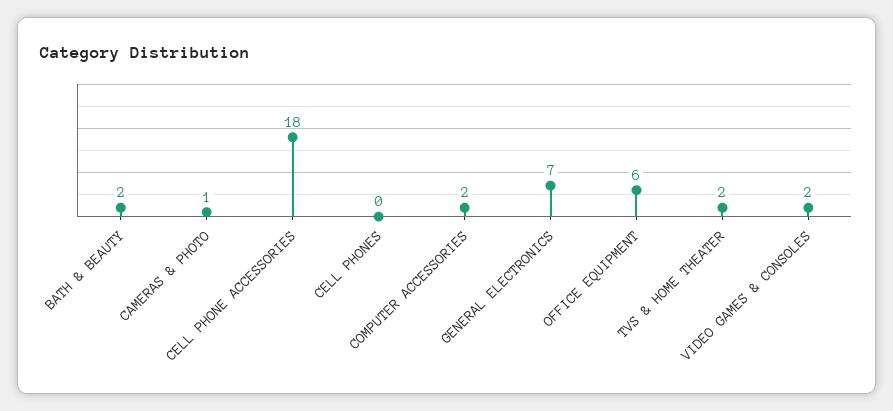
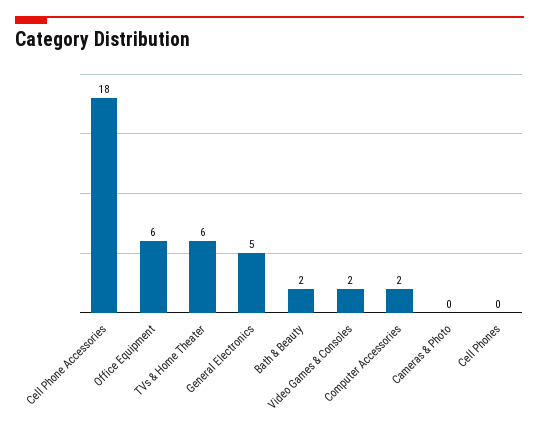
  {
    "BATH & BEAUTY": 2,
-   "CAMERAS & PHOTO": 1,
+   "CAMERAS & PHOTO": 0,
    "CELL PHONE ACCESSORIES": 18,
    "CELL PHONES": 0,
    "COMPUTER ACCESSORIES": 2,
-   "GENERAL ELECTRONICS": 7,
+   "GENERAL ELECTRONICS": 5,
    "OFFICE EQUIPMENT": 6,
-   "TVS & HOME THEATER": 2,
+   "TVS & HOME THEATER": 6,
    "VIDEO GAMES & CONSOLES": 2
  }

